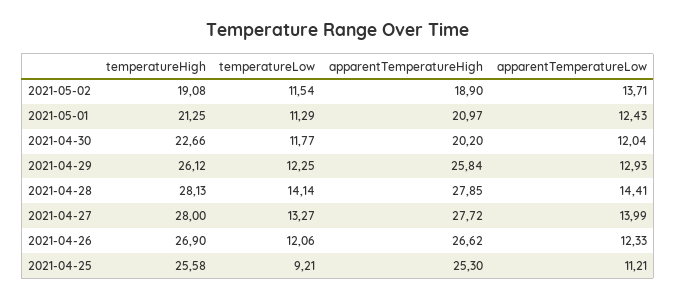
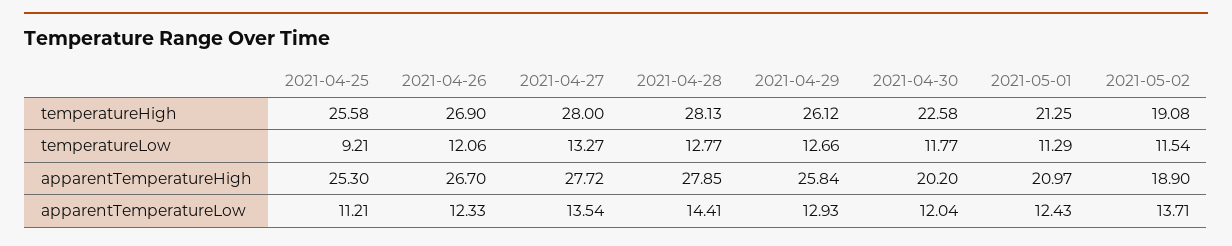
  {
    "temperatureHigh": {
      "2021-05-02": 19.08,
      "2021-05-01": 21.25,
-     "2021-04-30": 22.66,
+     "2021-04-30": 22.58,
      "2021-04-29": 26.12,
      "2021-04-28": 28.13,
      "2021-04-27": 28,
      "2021-04-26": 26.9,
      "2021-04-25": 25.58
    },
    "temperatureLow": {
      "2021-05-02": 11.54,
      "2021-05-01": 11.29,
      "2021-04-30": 11.77,
-     "2021-04-29": 12.25,
+     "2021-04-29": 12.66,
-     "2021-04-28": 14.14,
+     "2021-04-28": 12.77,
      "2021-04-27": 13.27,
      "2021-04-26": 12.06,
      "2021-04-25": 9.21
    },
    "apparentTemperatureHigh": {
      "2021-05-02": 18.9,
      "2021-05-01": 20.97,
      "2021-04-30": 20.2,
      "2021-04-29": 25.84,
      "2021-04-28": 27.85,
      "2021-04-27": 27.72,
-     "2021-04-26": 26.62,
+     "2021-04-26": 26.7,
      "2021-04-25": 25.3
    },
    "apparentTemperatureLow": {
      "2021-05-02": 13.71,
      "2021-05-01": 12.43,
      "2021-04-30": 12.04,
      "2021-04-29": 12.93,
      "2021-04-28": 14.41,
-     "2021-04-27": 13.99,
+     "2021-04-27": 13.54,
      "2021-04-26": 12.33,
      "2021-04-25": 11.21
    }
  }

